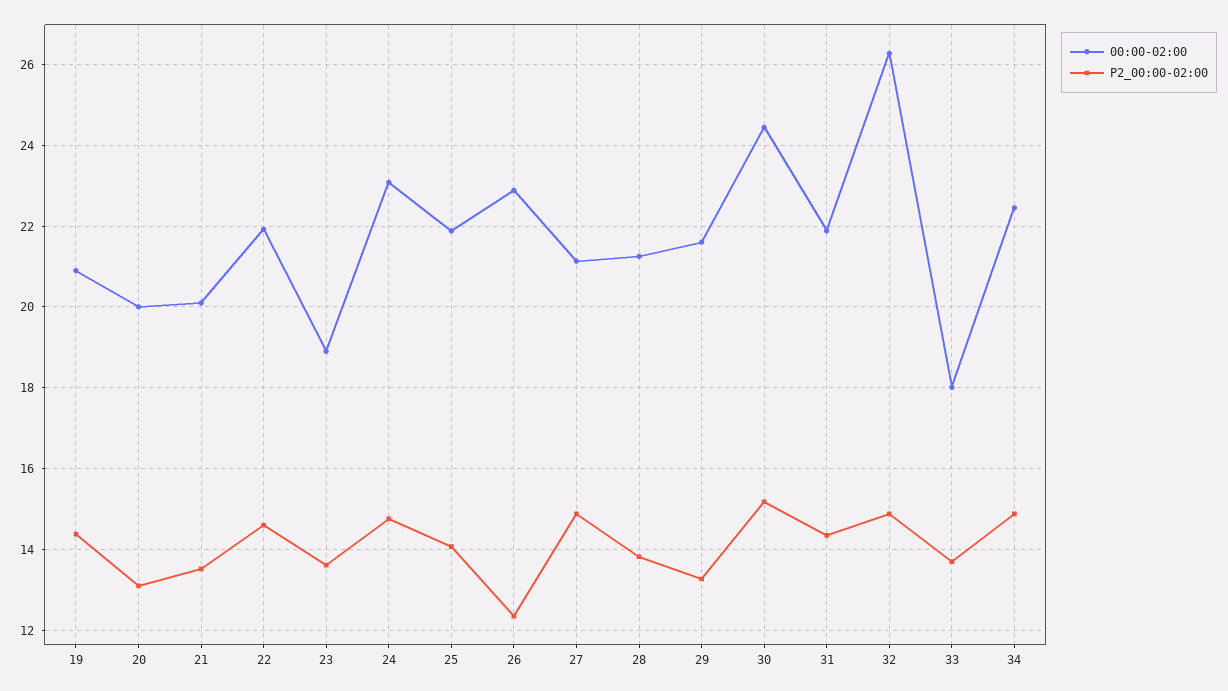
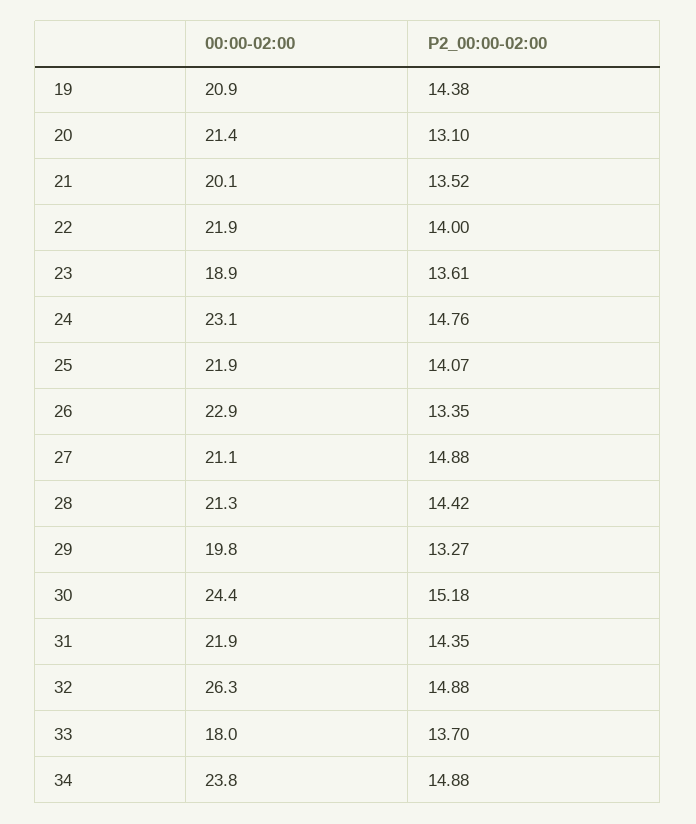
  {
    "00:00-02:00": {
      "19": 20.9,
-     "20": 20,
+     "20": 21.4,
      "21": 20.1,
      "22": 21.9,
      "23": 18.9,
      "24": 23.1,
      "25": 21.9,
      "26": 22.9,
      "27": 21.1,
      "28": 21.3,
-     "29": 21.6,
+     "29": 19.8,
      "30": 24.4,
      "31": 21.9,
      "32": 26.3,
      "33": 18,
-     "34": 22.4
+     "34": 23.8
    },
    "P2_00:00-02:00": {
      "19": 14.38,
      "20": 13.1,
      "21": 13.52,
-     "22": 14.6,
+     "22": 14,
      "23": 13.61,
      "24": 14.76,
      "25": 14.07,
-     "26": 12.4,
+     "26": 13.35,
      "27": 14.88,
-     "28": 13.8,
+     "28": 14.42,
      "29": 13.27,
      "30": 15.18,
      "31": 14.35,
      "32": 14.88,
      "33": 13.7,
      "34": 14.88
    }
  }

